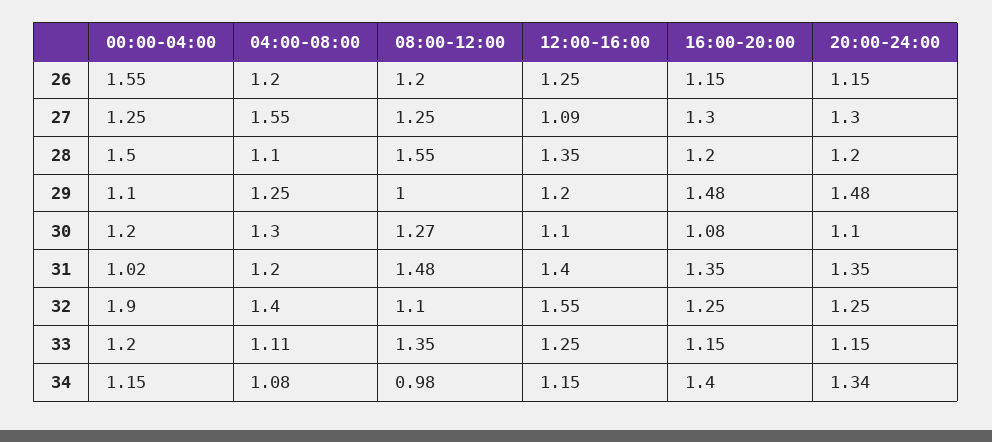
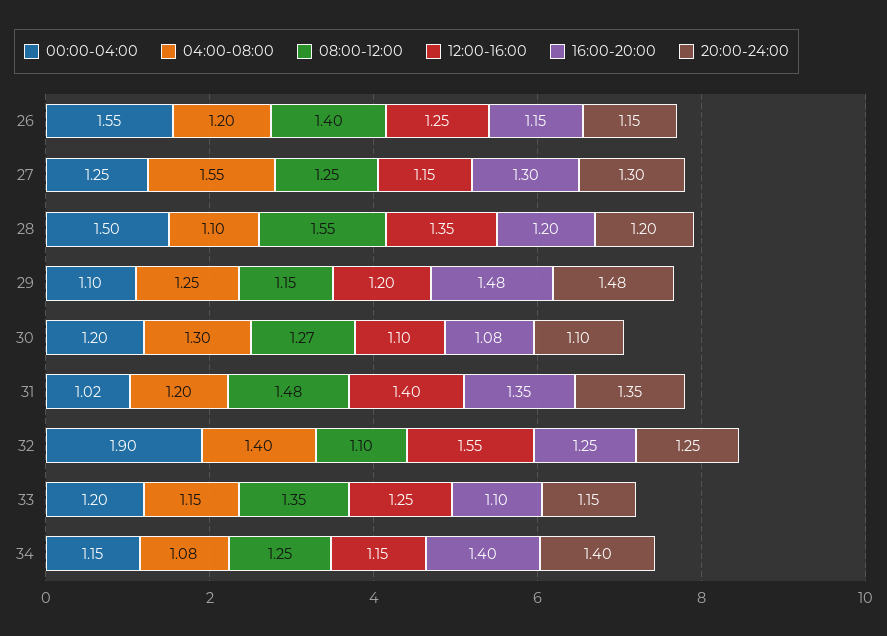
  {
    "00:00-04:00": {
      "26": 1.55,
      "27": 1.25,
      "28": 1.5,
      "29": 1.1,
      "30": 1.2,
      "31": 1.02,
      "32": 1.9,
      "33": 1.2,
      "34": 1.15
    },
    "04:00-08:00": {
      "26": 1.2,
      "27": 1.55,
      "28": 1.1,
      "29": 1.25,
      "30": 1.3,
      "31": 1.2,
      "32": 1.4,
-     "33": 1.11,
+     "33": 1.15,
      "34": 1.08
    },
    "08:00-12:00": {
-     "26": 1.2,
+     "26": 1.4,
      "27": 1.25,
      "28": 1.55,
-     "29": 1,
+     "29": 1.15,
      "30": 1.27,
      "31": 1.48,
      "32": 1.1,
      "33": 1.35,
-     "34": 0.98
+     "34": 1.25
    },
    "12:00-16:00": {
      "26": 1.25,
-     "27": 1.09,
+     "27": 1.15,
      "28": 1.35,
      "29": 1.2,
      "30": 1.1,
      "31": 1.4,
      "32": 1.55,
      "33": 1.25,
      "34": 1.15
    },
    "16:00-20:00": {
      "26": 1.15,
      "27": 1.3,
      "28": 1.2,
      "29": 1.48,
      "30": 1.08,
      "31": 1.35,
      "32": 1.25,
-     "33": 1.15,
+     "33": 1.1,
      "34": 1.4
    },
    "20:00-24:00": {
      "26": 1.15,
      "27": 1.3,
      "28": 1.2,
      "29": 1.48,
      "30": 1.1,
      "31": 1.35,
      "32": 1.25,
      "33": 1.15,
-     "34": 1.34
+     "34": 1.4
    }
  }

